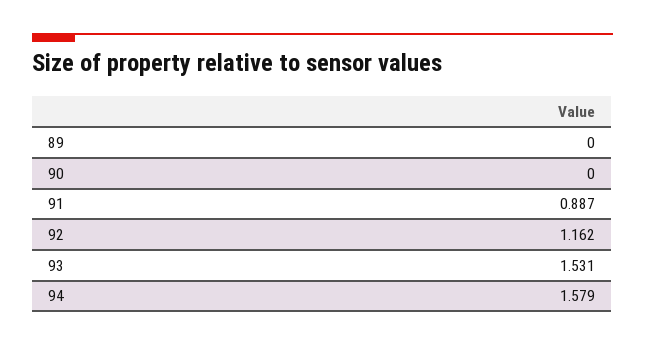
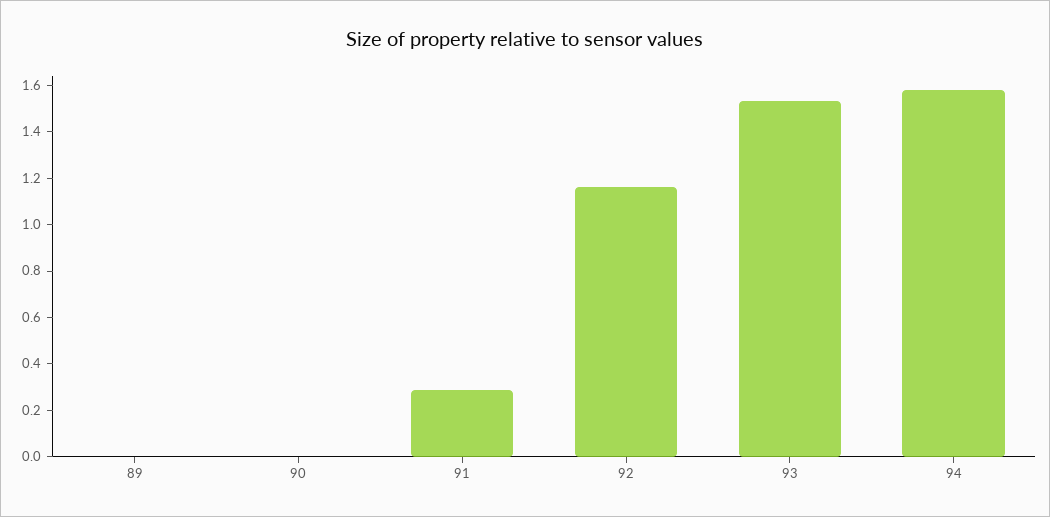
  {
    "89": 0,
    "90": 0,
-   "91": 0.887,
+   "91": 0.3,
    "92": 1.162,
    "93": 1.531,
    "94": 1.579
  }

